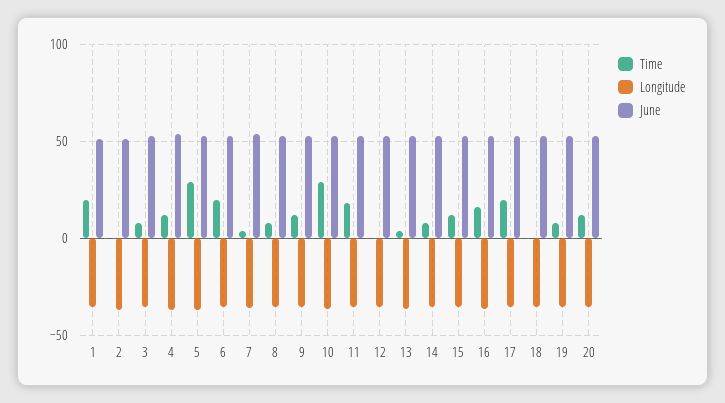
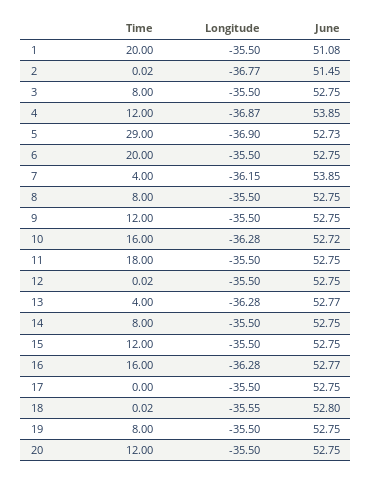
  {
    "Time": {
      "1": 20,
      "2": 0.02,
      "3": 8,
      "4": 12,
      "5": 29,
      "6": 20,
      "7": 4,
      "8": 8,
      "9": 12,
-     "10": 30,
+     "10": 16,
      "11": 18,
      "12": 0.02,
      "13": 4,
      "14": 8,
      "15": 12,
      "16": 16,
-     "17": 20,
+     "17": 0,
      "18": 0.02,
      "19": 8,
      "20": 12
    },
    "Longitude": {
      "1": -35.5,
      "2": -36.77,
      "3": -35.5,
      "4": -36.87,
      "5": -36.9,
      "6": -35.5,
      "7": -36.15,
      "8": -35.5,
      "9": -35.5,
      "10": -36.28,
      "11": -35.5,
      "12": -35.5,
      "13": -36.28,
      "14": -35.5,
      "15": -35.5,
      "16": -36.28,
      "17": -35.5,
      "18": -35.55,
      "19": -35.5,
      "20": -35.5
    },
    "June": {
      "1": 51.08,
      "2": 51.45,
      "3": 52.75,
      "4": 53.85,
      "5": 52.73,
      "6": 52.75,
      "7": 53.85,
      "8": 52.75,
      "9": 52.75,
      "10": 52.72,
      "11": 52.75,
      "12": 52.75,
      "13": 52.77,
      "14": 52.75,
      "15": 52.75,
      "16": 52.77,
      "17": 52.75,
      "18": 52.8,
      "19": 52.75,
      "20": 52.75
    }
  }

